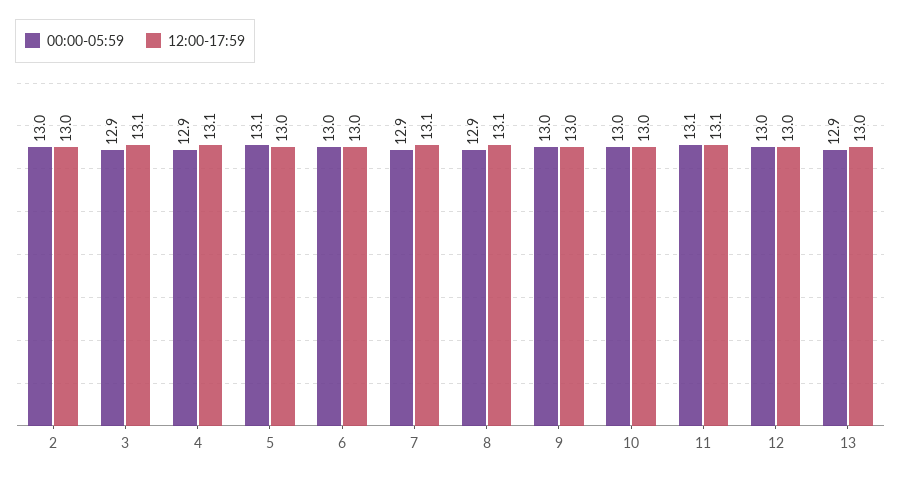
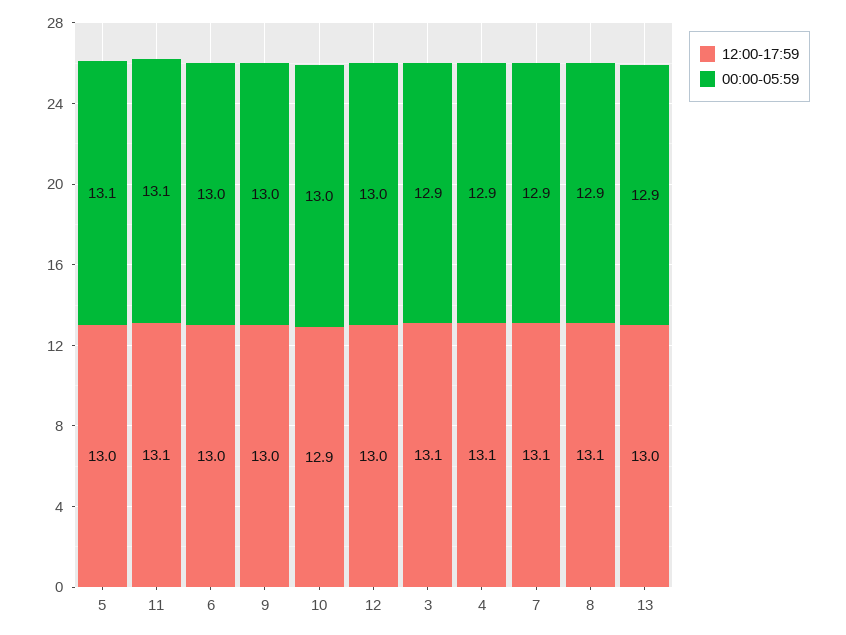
  {
    "00:00-05:59": {
-     "2": 13,
      "3": 12.9,
      "4": 12.9,
      "5": 13.1,
      "6": 13,
      "7": 12.9,
      "8": 12.9,
      "9": 13,
      "10": 13,
      "11": 13.1,
      "12": 13,
      "13": 12.9
    },
    "12:00-17:59": {
-     "2": 13,
      "3": 13.1,
      "4": 13.1,
      "5": 13,
      "6": 13,
      "7": 13.1,
      "8": 13.1,
      "9": 13,
-     "10": 13,
+     "10": 12.9,
      "11": 13.1,
      "12": 13,
      "13": 13
    }
  }

